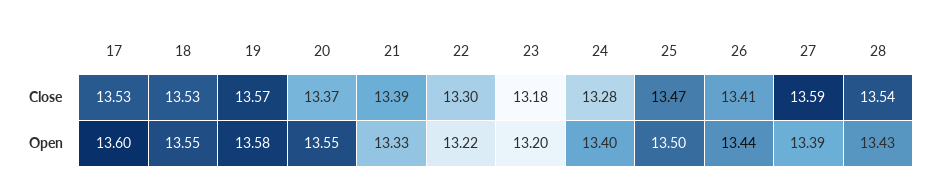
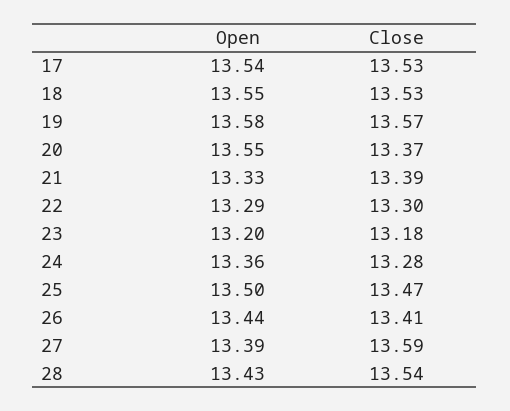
  {
    "17": {
      "Close": 13.53,
-     "Open": 13.6
+     "Open": 13.54
    },
    "18": {
      "Close": 13.53,
      "Open": 13.55
    },
    "19": {
      "Close": 13.57,
      "Open": 13.58
    },
    "20": {
      "Close": 13.37,
      "Open": 13.55
    },
    "21": {
      "Close": 13.39,
      "Open": 13.33
    },
    "22": {
      "Close": 13.3,
-     "Open": 13.22
+     "Open": 13.29
    },
    "23": {
      "Close": 13.18,
      "Open": 13.2
    },
    "24": {
      "Close": 13.28,
-     "Open": 13.4
+     "Open": 13.36
    },
    "25": {
      "Close": 13.47,
      "Open": 13.5
    },
    "26": {
      "Close": 13.41,
      "Open": 13.44
    },
    "27": {
      "Close": 13.59,
      "Open": 13.39
    },
    "28": {
      "Close": 13.54,
      "Open": 13.43
    }
  }

